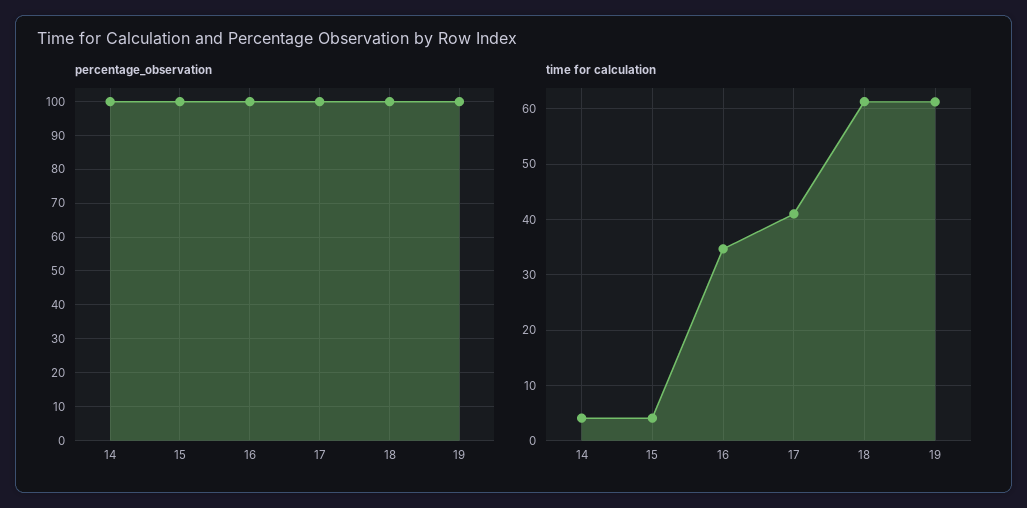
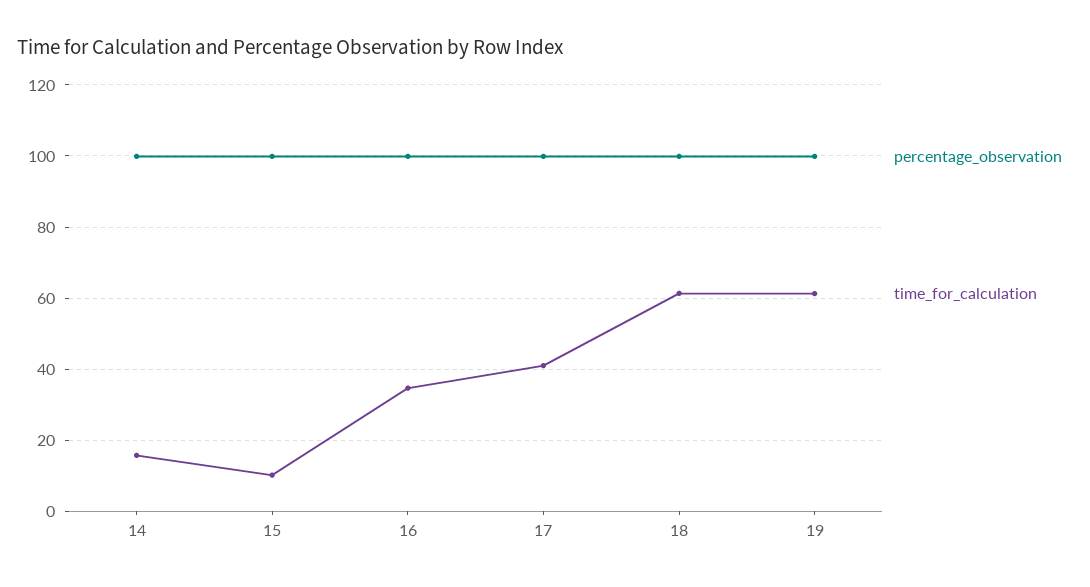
  {
    "percentage_observation": {
      "14": 100,
      "15": 100,
      "16": 100,
      "17": 100,
      "18": 100,
      "19": 100
    },
    "time for calculation": {
-     "14": 4,
+     "14": 16,
-     "15": 4,
+     "15": 10,
      "16": 34,
      "17": 42,
      "18": 62,
      "19": 62
    }
  }

